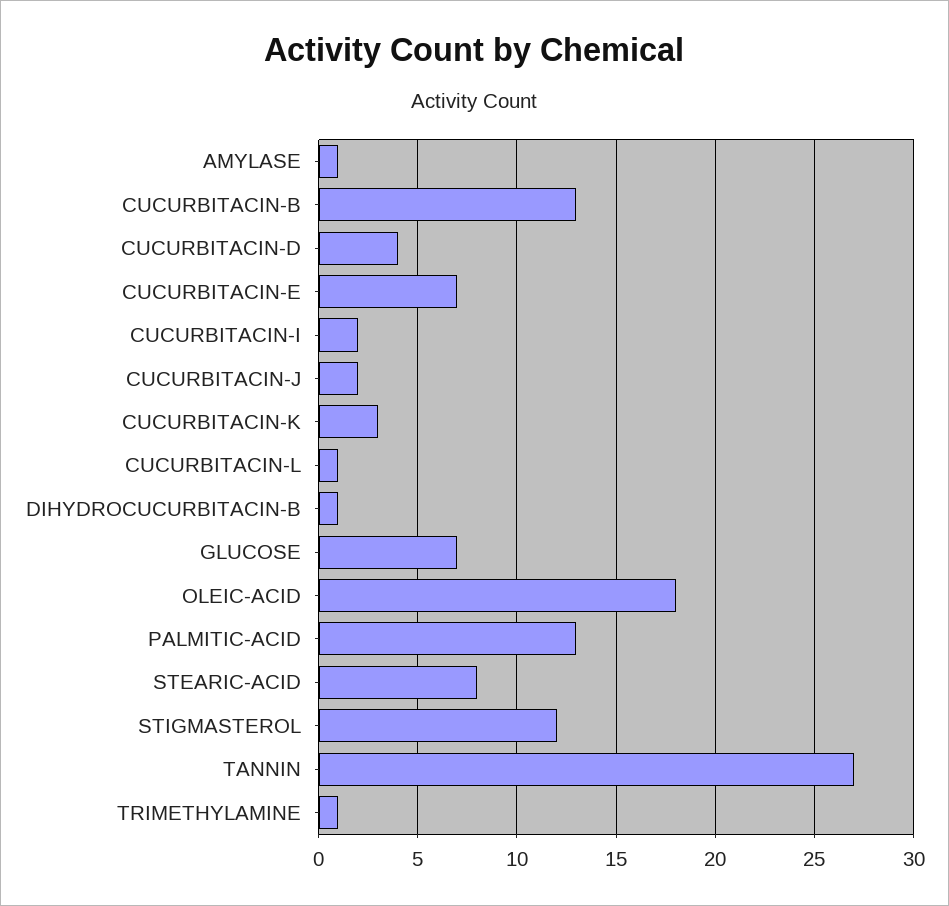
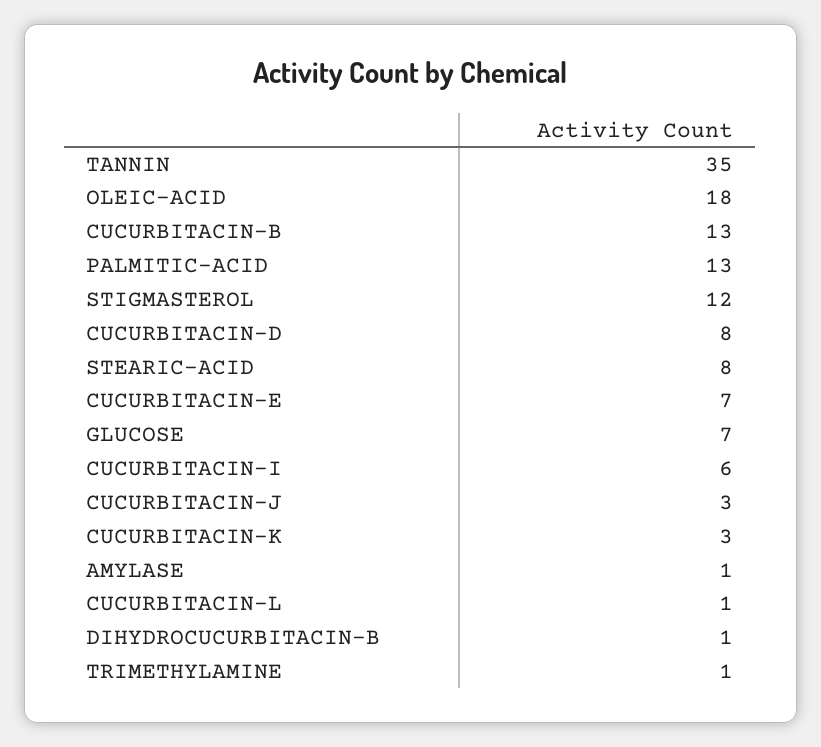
  {
    "AMYLASE": 1,
    "CUCURBITACIN-B": 13,
-   "CUCURBITACIN-D": 4,
+   "CUCURBITACIN-D": 8,
    "CUCURBITACIN-E": 7,
-   "CUCURBITACIN-I": 2,
+   "CUCURBITACIN-I": 6,
-   "CUCURBITACIN-J": 2,
+   "CUCURBITACIN-J": 3,
    "CUCURBITACIN-K": 3,
    "CUCURBITACIN-L": 1,
    "DIHYDROCUCURBITACIN-B": 1,
    "GLUCOSE": 7,
    "OLEIC-ACID": 18,
    "PALMITIC-ACID": 13,
    "STEARIC-ACID": 8,
    "STIGMASTEROL": 12,
-   "TANNIN": 27,
+   "TANNIN": 35,
    "TRIMETHYLAMINE": 1
  }

